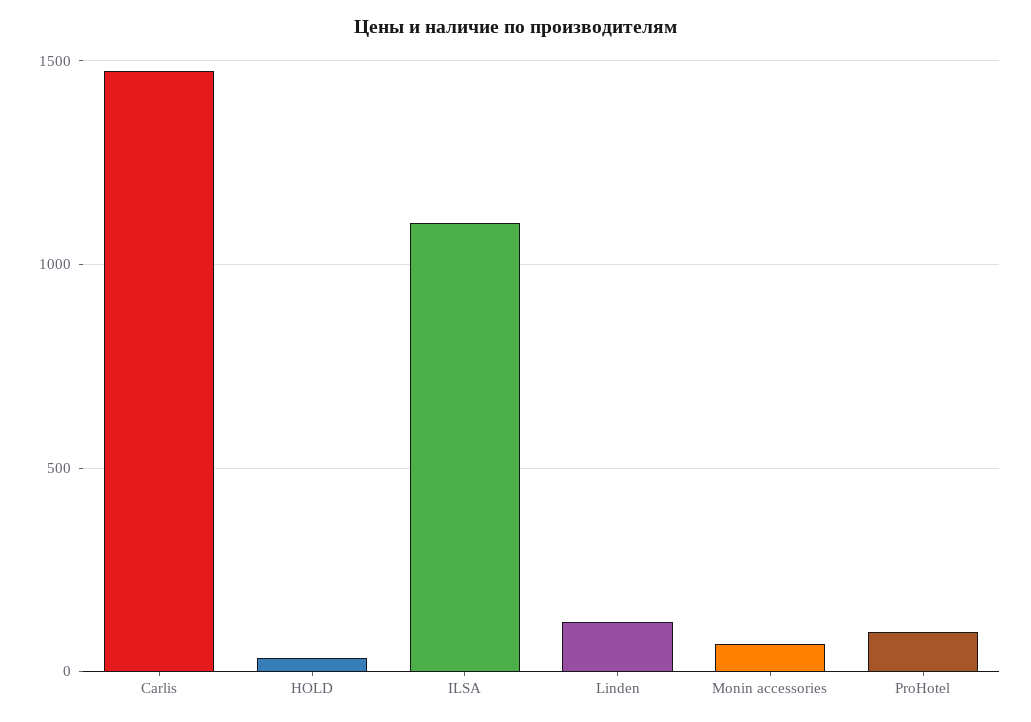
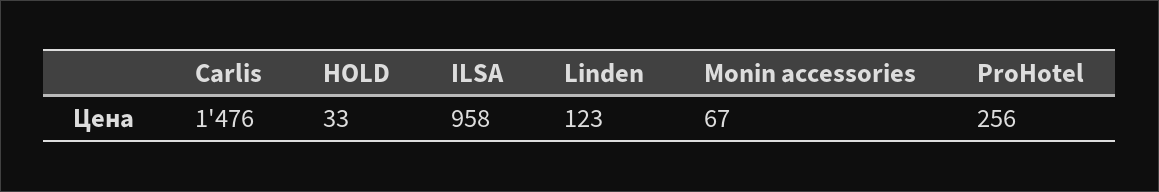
  {
    "Carlis": 1476,
    "HOLD": 33,
-   "ILSA": 1100,
+   "ILSA": 958,
    "Linden": 123,
    "Monin accessories": 67,
-   "ProHotel": 100
+   "ProHotel": 256
  }

